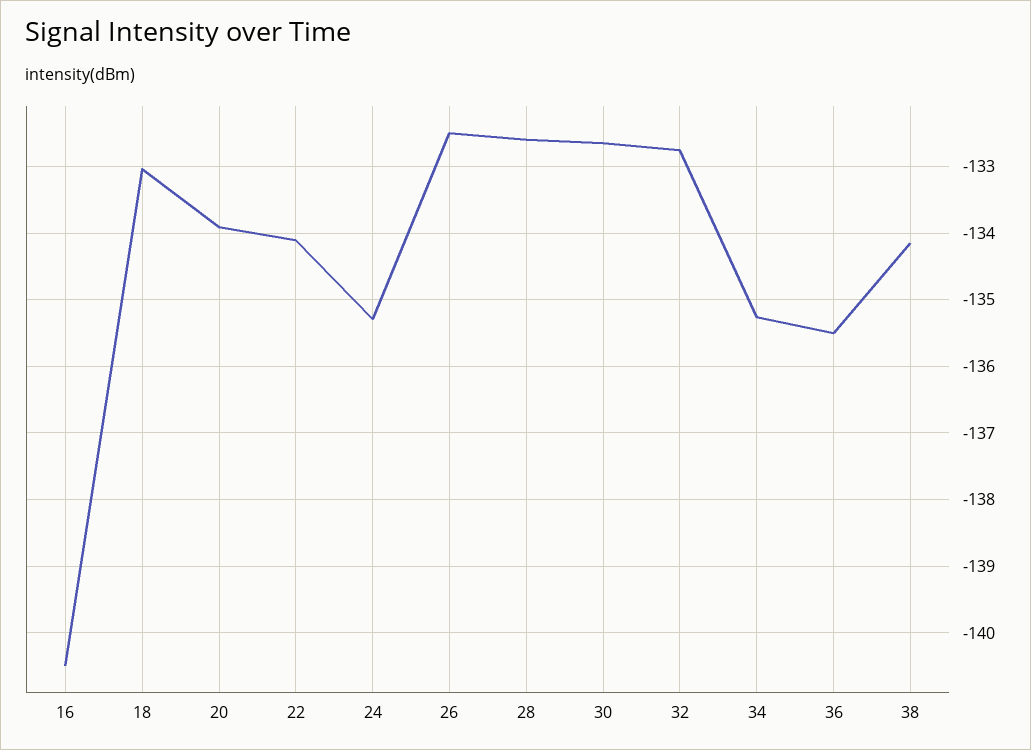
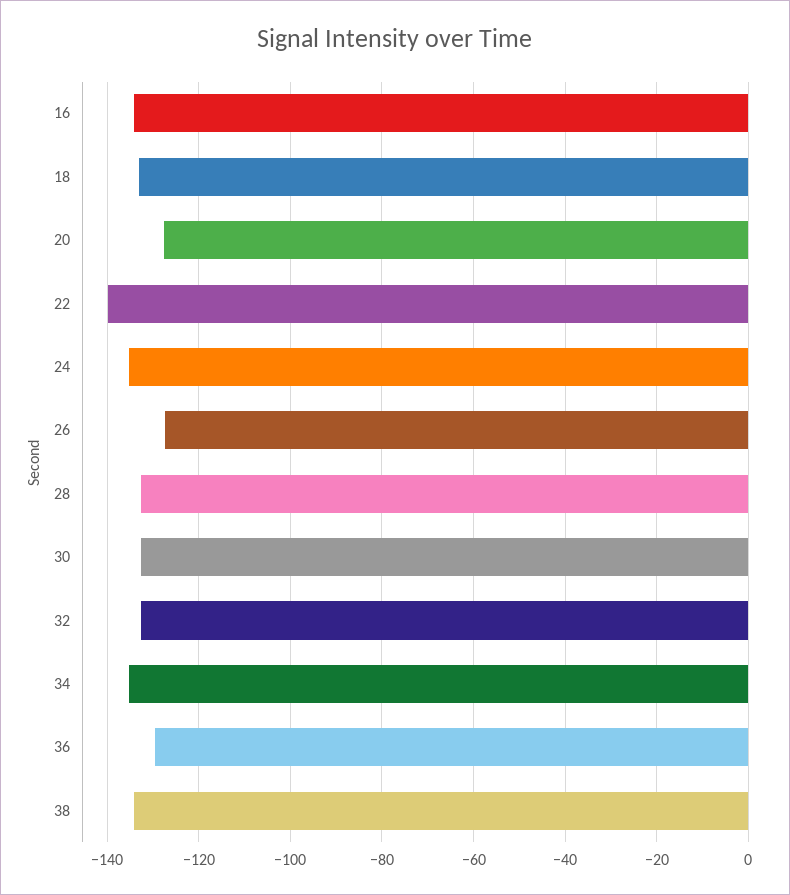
  {
-   "16": -140.5,
+   "16": -134,
    "18": -133,
-   "20": -133.9,
+   "20": -128,
-   "22": -134.1,
+   "22": -140,
    "24": -135.3,
-   "26": -132.5,
+   "26": -128,
    "28": -132.6,
    "30": -132.7,
    "32": -132.8,
    "34": -135.3,
-   "36": -135.5,
+   "36": -130,
    "38": -134.2
  }

